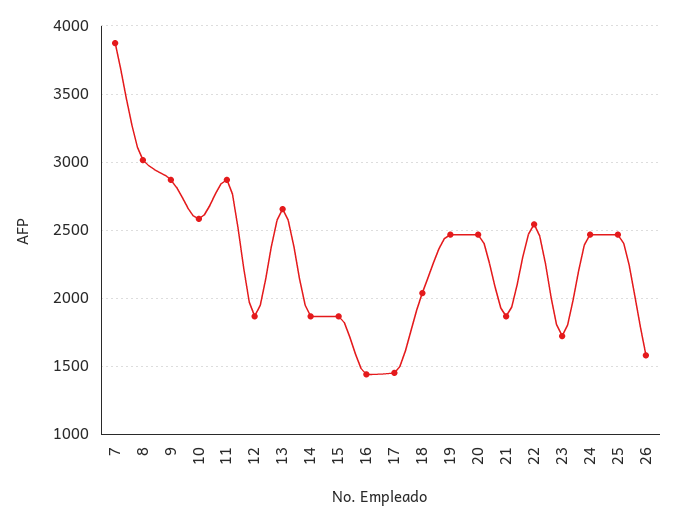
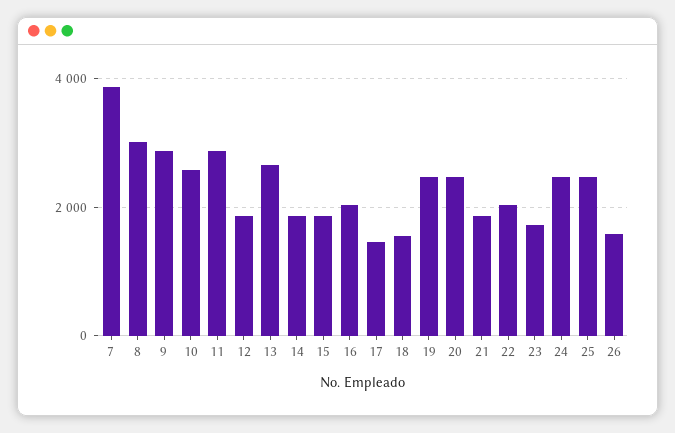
  {
    "7": 3900,
    "8": 3000,
    "9": 2850,
    "10": 2600,
    "11": 2850,
    "12": 1850,
    "13": 2650,
    "14": 1850,
    "15": 1850,
-   "16": 1450,
+   "16": 2000,
    "17": 1450,
-   "18": 2050,
+   "18": 1600,
    "19": 2450,
    "20": 2450,
    "21": 1850,
-   "22": 2550,
+   "22": 2000,
    "23": 1700,
    "24": 2450,
    "25": 2450,
    "26": 1600
  }

